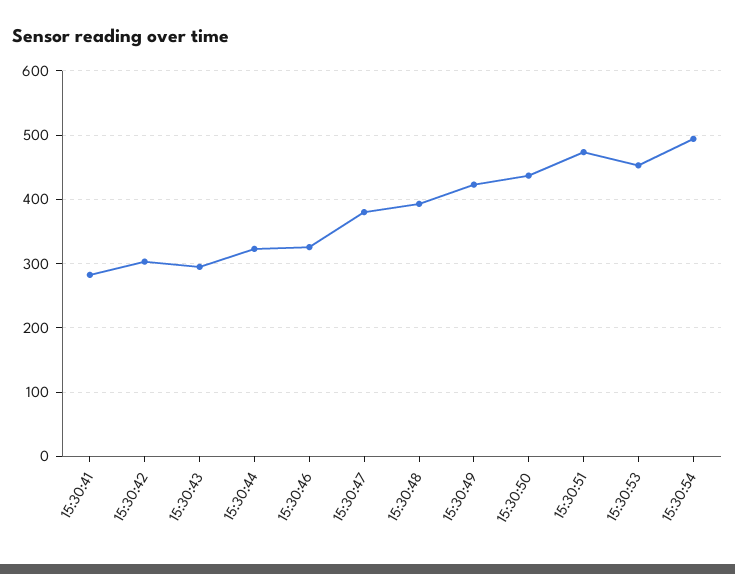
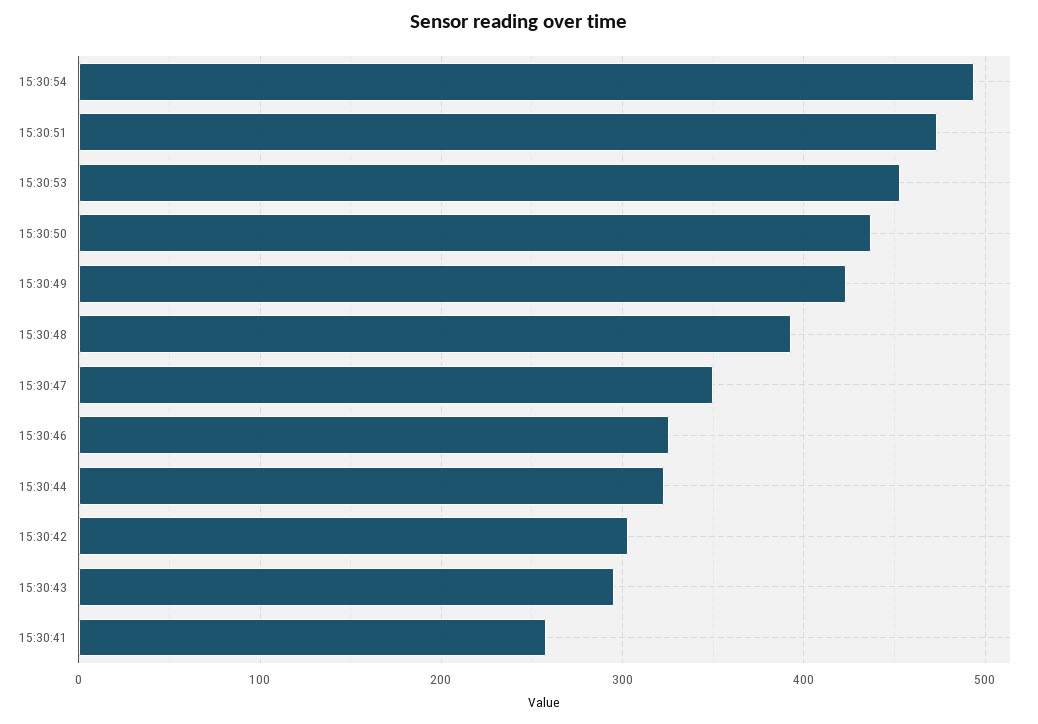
  {
-   "15:30:41": 280,
+   "15:30:41": 260,
    "15:30:42": 300,
    "15:30:43": 300,
    "15:30:44": 320,
    "15:30:46": 330,
-   "15:30:47": 380,
+   "15:30:47": 350,
    "15:30:48": 390,
    "15:30:49": 420,
    "15:30:50": 440,
    "15:30:51": 470,
    "15:30:53": 450,
    "15:30:54": 490
  }

